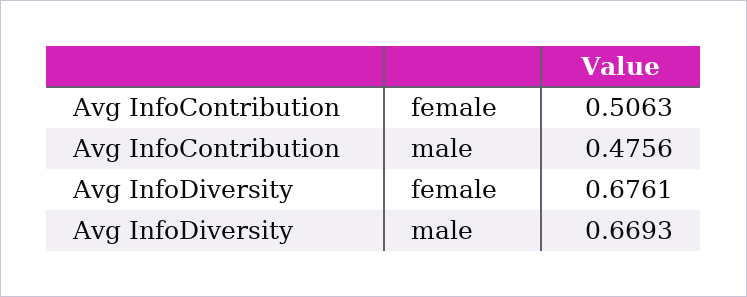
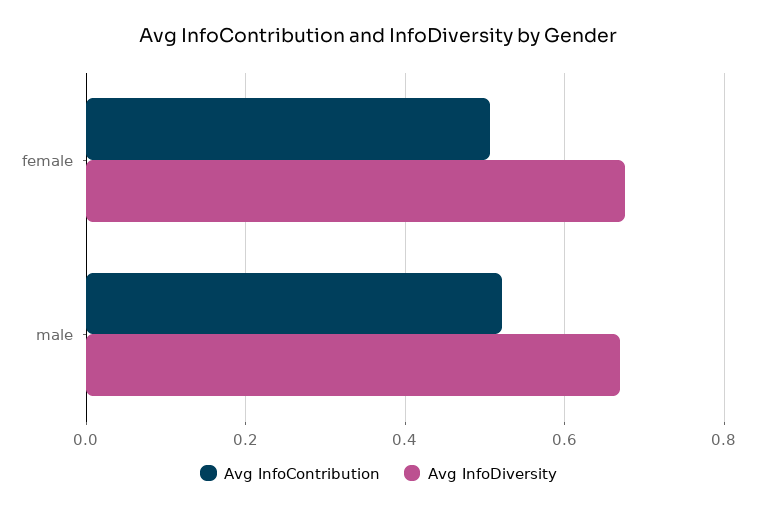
  {
    "Avg InfoContribution": {
      "female": 0.5063,
-     "male": 0.4756
+     "male": 0.52
    },
    "Avg InfoDiversity": {
      "female": 0.6761,
      "male": 0.6693
    }
  }

